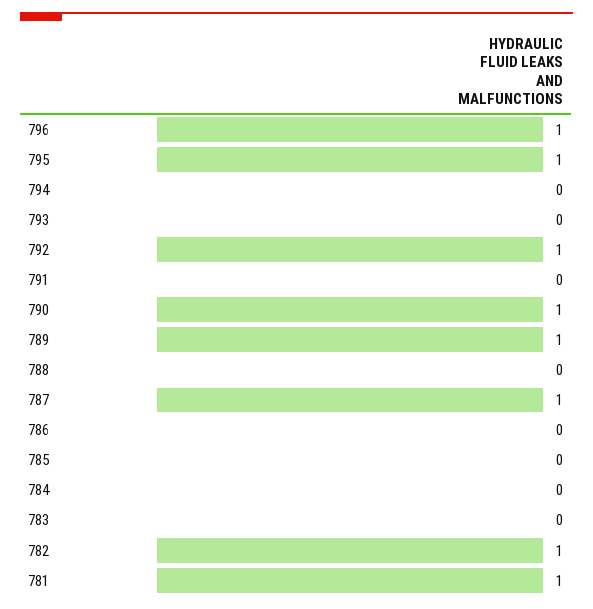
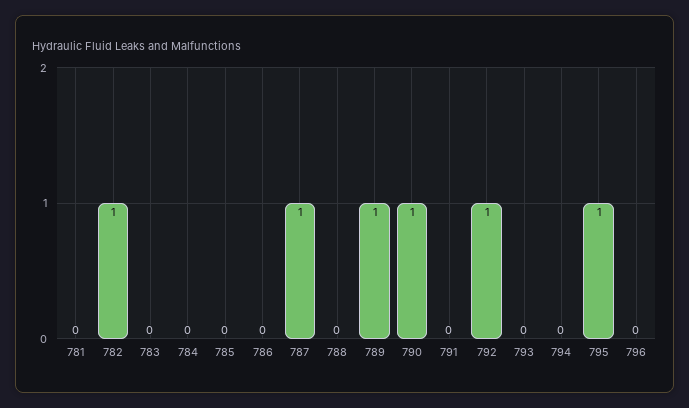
  {
-   "796": 1,
+   "796": 0,
    "795": 1,
    "794": 0,
    "793": 0,
    "792": 1,
    "791": 0,
    "790": 1,
    "789": 1,
    "788": 0,
    "787": 1,
    "786": 0,
    "785": 0,
    "784": 0,
    "783": 0,
    "782": 1,
-   "781": 1
+   "781": 0
  }

